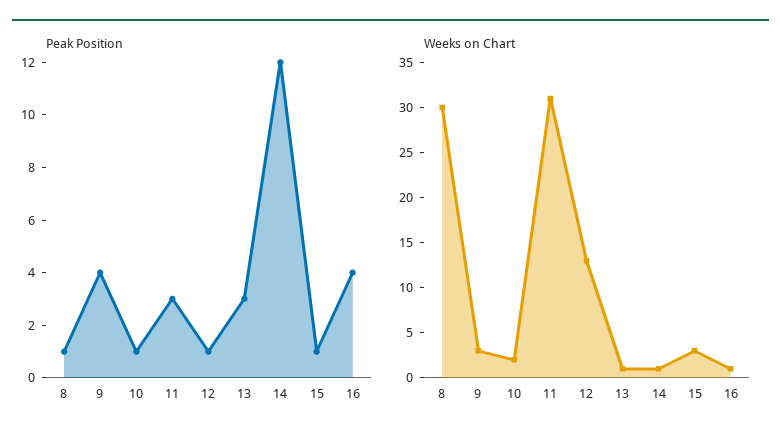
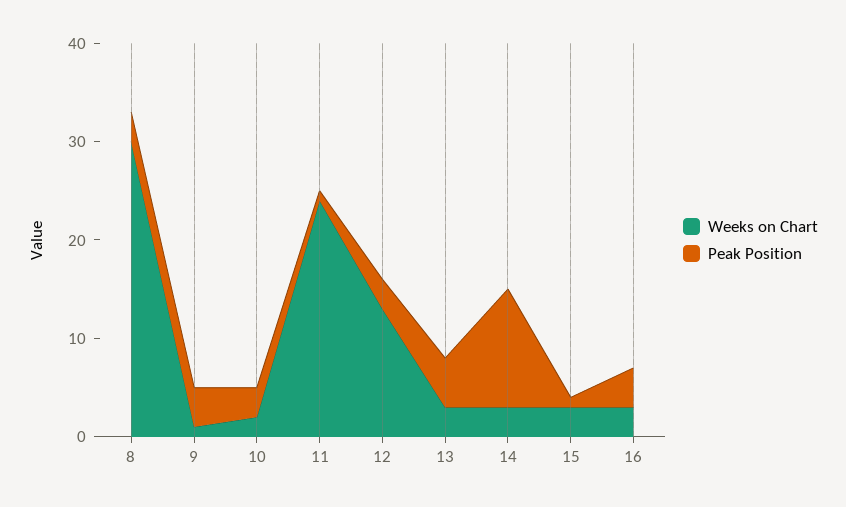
  {
    "Peak Position": {
-     "8": 1,
+     "8": 3,
      "9": 4,
-     "10": 1,
+     "10": 3,
-     "11": 3,
+     "11": 1,
-     "12": 1,
+     "12": 3,
-     "13": 3,
+     "13": 5,
      "14": 12,
      "15": 1,
      "16": 4
    },
    "Weeks on Chart": {
      "8": 30,
-     "9": 3,
+     "9": 1,
      "10": 2,
-     "11": 31,
+     "11": 24,
      "12": 13,
-     "13": 1,
+     "13": 3,
-     "14": 1,
+     "14": 3,
      "15": 3,
-     "16": 1
+     "16": 3
    }
  }

